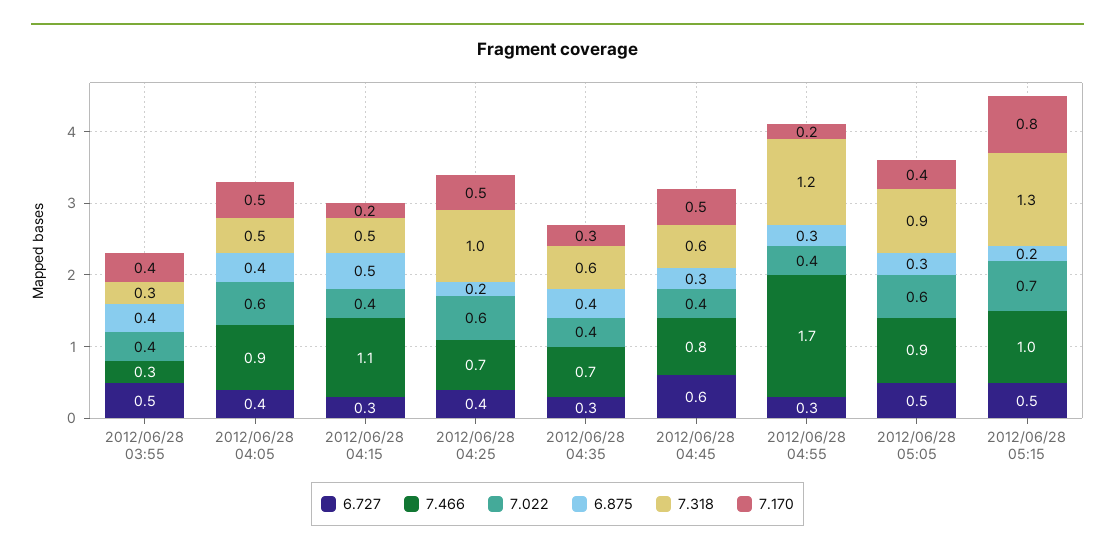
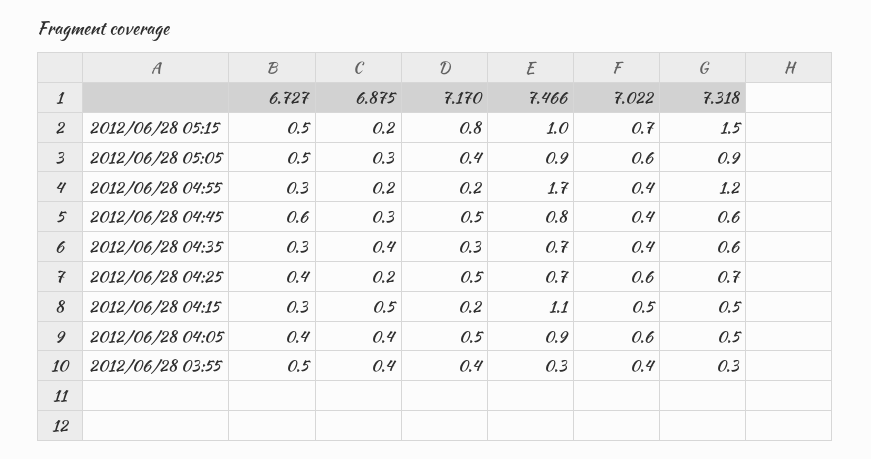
  {
    "6.727": {
      "2012/06/28 03:55": 0.5,
      "2012/06/28 04:05": 0.4,
      "2012/06/28 04:15": 0.3,
      "2012/06/28 04:25": 0.4,
      "2012/06/28 04:35": 0.3,
      "2012/06/28 04:45": 0.6,
      "2012/06/28 04:55": 0.3,
      "2012/06/28 05:05": 0.5,
      "2012/06/28 05:15": 0.5
    },
    "7.466": {
      "2012/06/28 03:55": 0.3,
      "2012/06/28 04:05": 0.9,
      "2012/06/28 04:15": 1.1,
      "2012/06/28 04:25": 0.7,
      "2012/06/28 04:35": 0.7,
      "2012/06/28 04:45": 0.8,
      "2012/06/28 04:55": 1.7,
      "2012/06/28 05:05": 0.9,
      "2012/06/28 05:15": 1
    },
    "7.022": {
      "2012/06/28 03:55": 0.4,
      "2012/06/28 04:05": 0.6,
-     "2012/06/28 04:15": 0.4,
+     "2012/06/28 04:15": 0.5,
      "2012/06/28 04:25": 0.6,
      "2012/06/28 04:35": 0.4,
      "2012/06/28 04:45": 0.4,
      "2012/06/28 04:55": 0.4,
      "2012/06/28 05:05": 0.6,
      "2012/06/28 05:15": 0.7
    },
    "6.875": {
      "2012/06/28 03:55": 0.4,
      "2012/06/28 04:05": 0.4,
      "2012/06/28 04:15": 0.5,
      "2012/06/28 04:25": 0.2,
      "2012/06/28 04:35": 0.4,
      "2012/06/28 04:45": 0.3,
-     "2012/06/28 04:55": 0.3,
+     "2012/06/28 04:55": 0.2,
      "2012/06/28 05:05": 0.3,
      "2012/06/28 05:15": 0.2
    },
    "7.318": {
      "2012/06/28 03:55": 0.3,
      "2012/06/28 04:05": 0.5,
      "2012/06/28 04:15": 0.5,
-     "2012/06/28 04:25": 1,
+     "2012/06/28 04:25": 0.7,
      "2012/06/28 04:35": 0.6,
      "2012/06/28 04:45": 0.6,
      "2012/06/28 04:55": 1.2,
      "2012/06/28 05:05": 0.9,
-     "2012/06/28 05:15": 1.3
+     "2012/06/28 05:15": 1.5
    },
    "7.170": {
      "2012/06/28 03:55": 0.4,
      "2012/06/28 04:05": 0.5,
      "2012/06/28 04:15": 0.2,
      "2012/06/28 04:25": 0.5,
      "2012/06/28 04:35": 0.3,
      "2012/06/28 04:45": 0.5,
      "2012/06/28 04:55": 0.2,
      "2012/06/28 05:05": 0.4,
      "2012/06/28 05:15": 0.8
    }
  }

